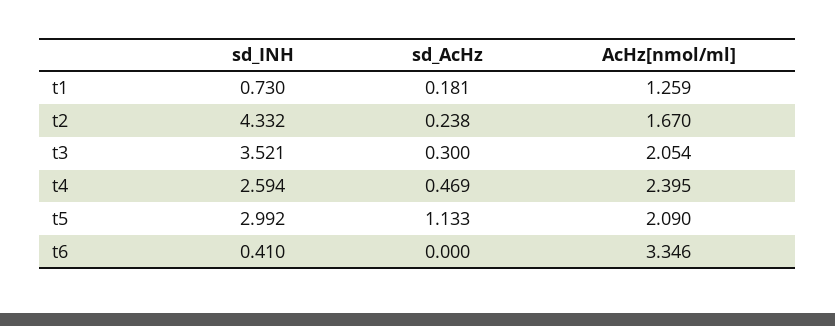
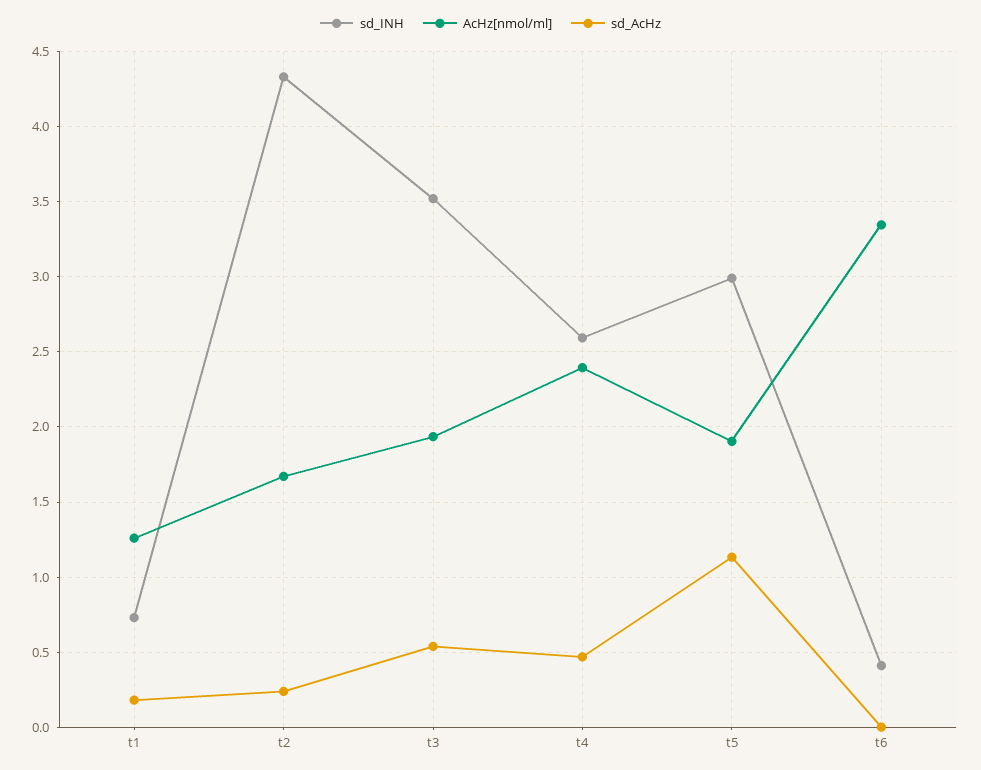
  {
    "sd_INH": {
      "t1": 0.73,
      "t2": 4.332,
      "t3": 3.521,
      "t4": 2.594,
      "t5": 2.992,
      "t6": 0.41
    },
    "sd_AcHz": {
      "t1": 0.181,
      "t2": 0.238,
-     "t3": 0.3,
+     "t3": 0.55,
      "t4": 0.469,
      "t5": 1.133,
      "t6": 0
    },
    "AcHz[nmol/ml]": {
      "t1": 1.259,
      "t2": 1.67,
-     "t3": 2.054,
+     "t3": 1.95,
      "t4": 2.395,
-     "t5": 2.09,
+     "t5": 1.9,
      "t6": 3.346
    }
  }

